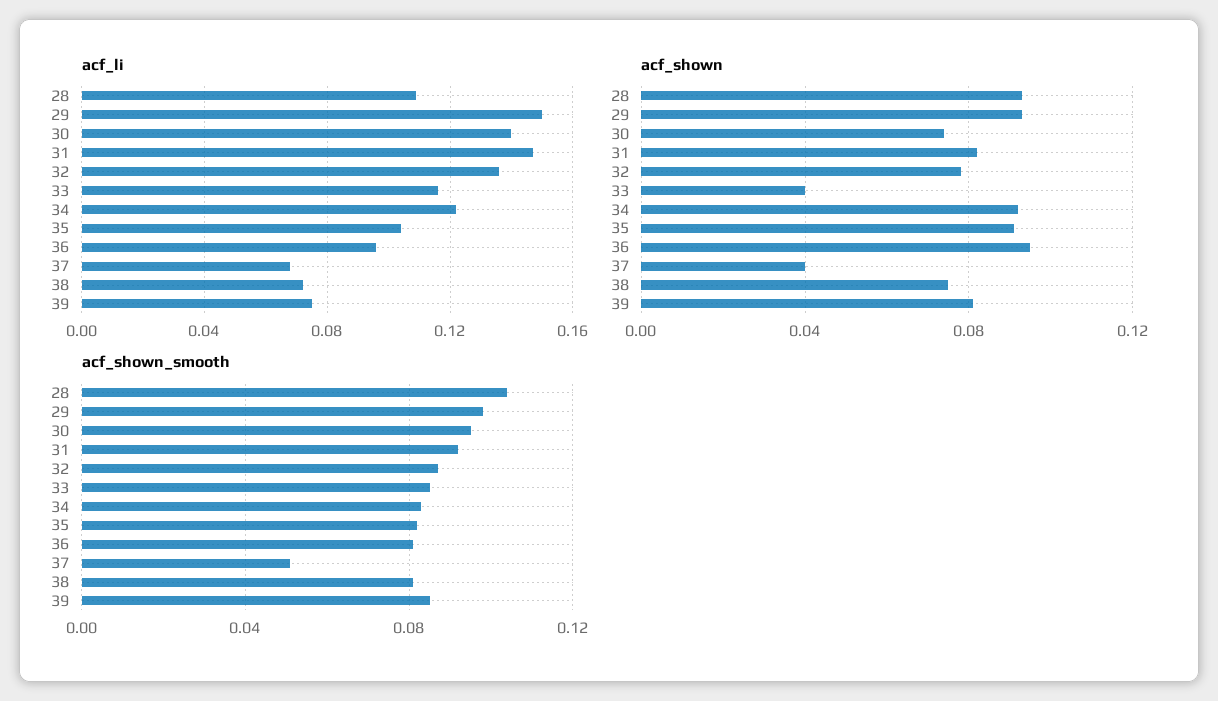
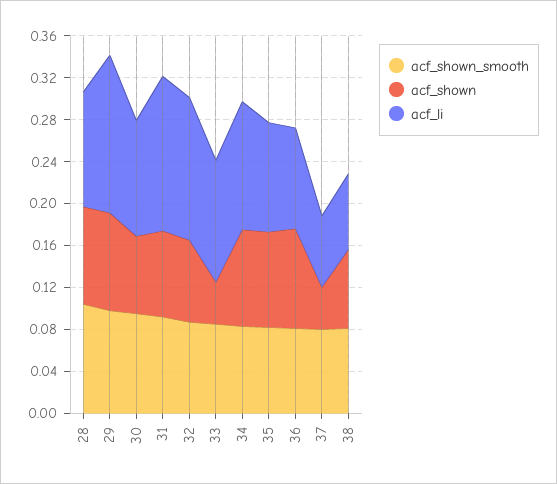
  {
    "acf_li": {
      "28": 0.11,
      "29": 0.15,
-     "30": 0.14,
+     "30": 0.11,
      "31": 0.145,
      "32": 0.135,
      "33": 0.115,
      "34": 0.12,
      "35": 0.105,
      "36": 0.095,
      "37": 0.07,
-     "38": 0.07,
+     "38": 0.07
-     "39": 0.075
    },
    "acf_shown": {
      "28": 0.095,
      "29": 0.095,
      "30": 0.075,
      "31": 0.08,
      "32": 0.08,
      "33": 0.04,
      "34": 0.09,
      "35": 0.09,
      "36": 0.095,
      "37": 0.04,
-     "38": 0.075,
+     "38": 0.075
-     "39": 0.08
    },
    "acf_shown_smooth": {
      "28": 0.105,
      "29": 0.1,
      "30": 0.095,
      "31": 0.09,
      "32": 0.085,
      "33": 0.085,
      "34": 0.085,
      "35": 0.08,
      "36": 0.08,
-     "37": 0.05,
+     "37": 0.08,
-     "38": 0.08,
+     "38": 0.08
-     "39": 0.085
    }
  }

